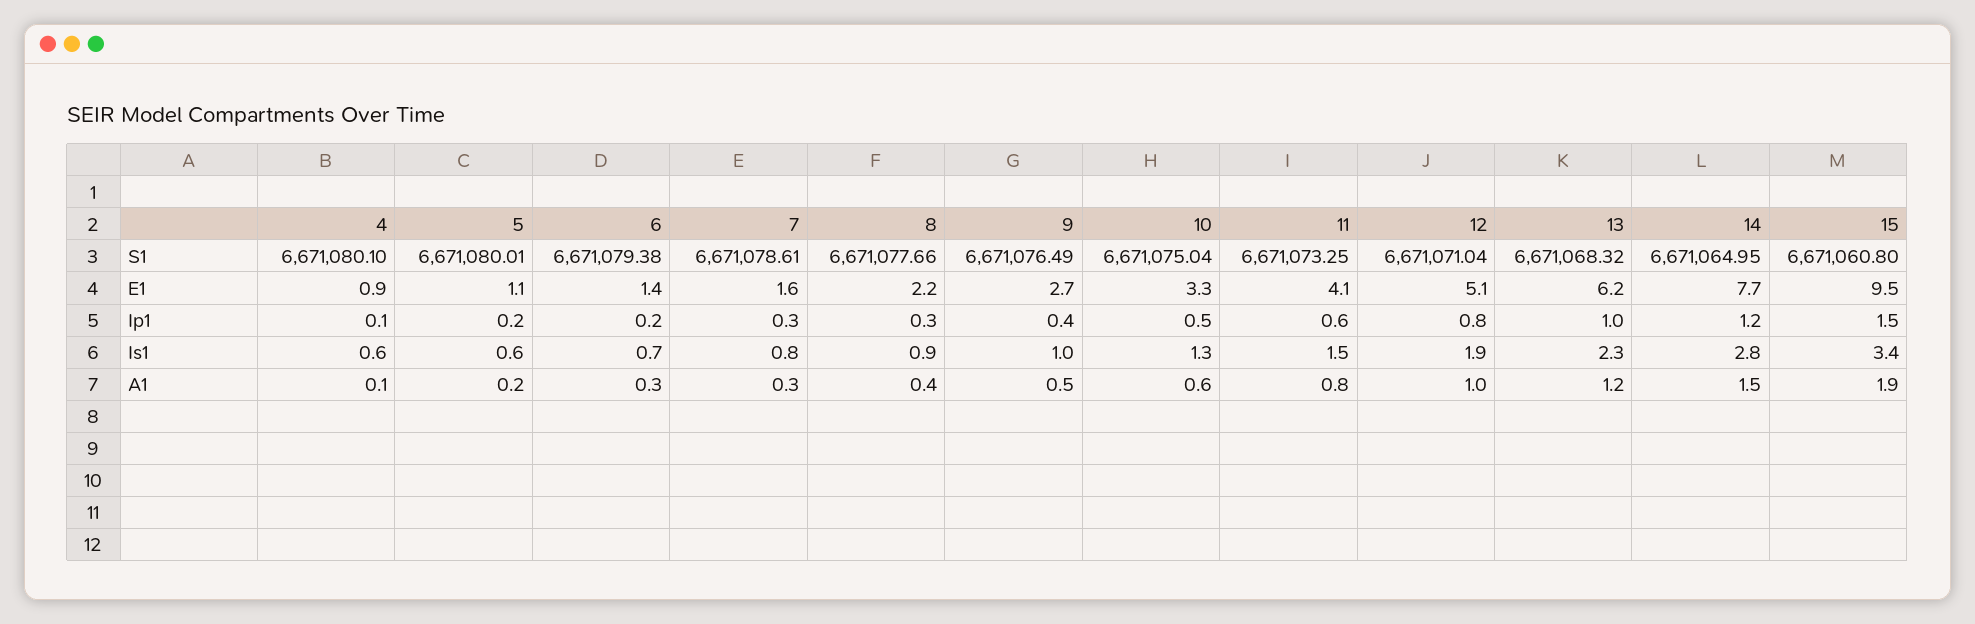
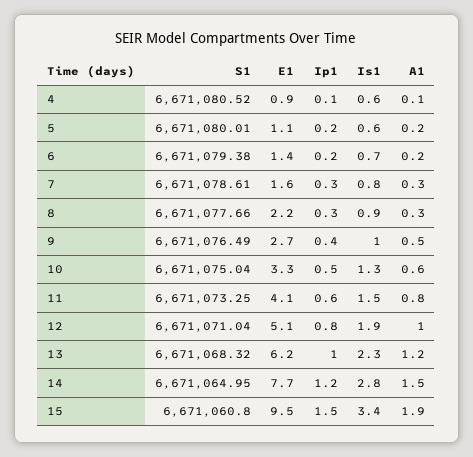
  {
    "4": {
-     "S1": 6671080.1,
+     "S1": 6671080.52,
      "E1": 0.9,
      "Ip1": 0.1,
      "Is1": 0.6,
      "A1": 0.1
    },
    "5": {
      "S1": 6671080.01,
      "E1": 1.1,
      "Ip1": 0.2,
      "Is1": 0.6,
      "A1": 0.2
    },
    "6": {
      "S1": 6671079.38,
      "E1": 1.4,
      "Ip1": 0.2,
      "Is1": 0.7,
-     "A1": 0.3
+     "A1": 0.2
    },
    "7": {
      "S1": 6671078.61,
      "E1": 1.6,
      "Ip1": 0.3,
      "Is1": 0.8,
      "A1": 0.3
    },
    "8": {
      "S1": 6671077.66,
      "E1": 2.2,
      "Ip1": 0.3,
      "Is1": 0.9,
-     "A1": 0.4
+     "A1": 0.3
    },
    "9": {
      "S1": 6671076.49,
      "E1": 2.7,
      "Ip1": 0.4,
      "Is1": 1,
      "A1": 0.5
    },
    "10": {
      "S1": 6671075.04,
      "E1": 3.3,
      "Ip1": 0.5,
      "Is1": 1.3,
      "A1": 0.6
    },
    "11": {
      "S1": 6671073.25,
      "E1": 4.1,
      "Ip1": 0.6,
      "Is1": 1.5,
      "A1": 0.8
    },
    "12": {
      "S1": 6671071.04,
      "E1": 5.1,
      "Ip1": 0.8,
      "Is1": 1.9,
      "A1": 1
    },
    "13": {
      "S1": 6671068.32,
      "E1": 6.2,
      "Ip1": 1,
      "Is1": 2.3,
      "A1": 1.2
    },
    "14": {
      "S1": 6671064.95,
      "E1": 7.7,
      "Ip1": 1.2,
      "Is1": 2.8,
      "A1": 1.5
    },
    "15": {
      "S1": 6671060.8,
      "E1": 9.5,
      "Ip1": 1.5,
      "Is1": 3.4,
      "A1": 1.9
    }
  }

